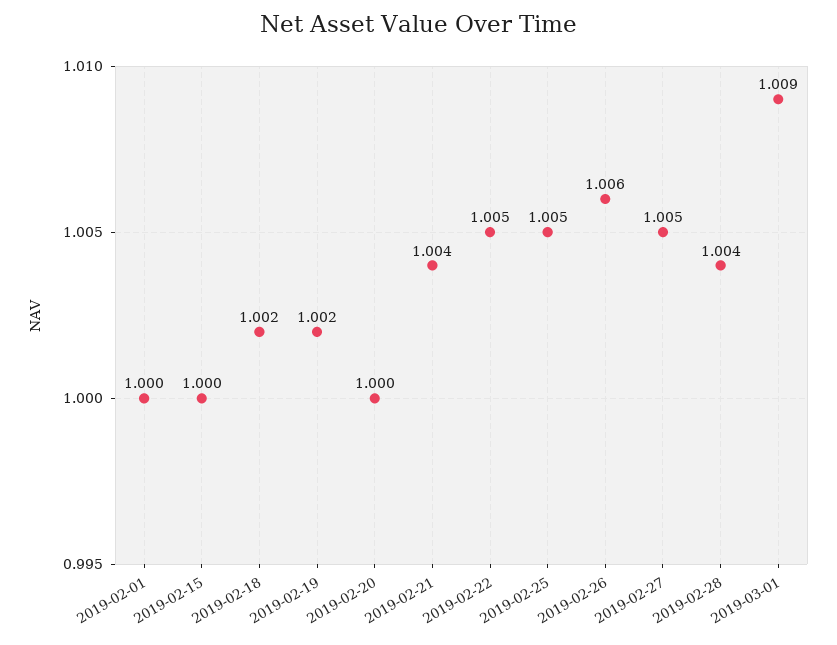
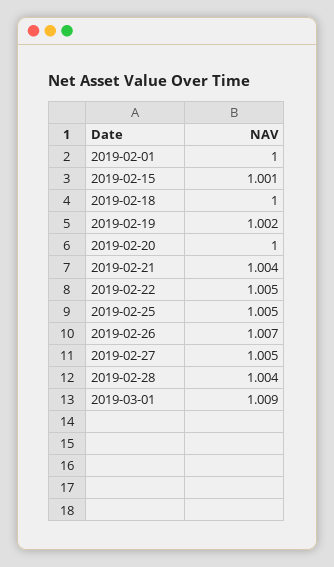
  {
    "2019-02-01": 1,
-   "2019-02-15": 1,
+   "2019-02-15": 1.001,
-   "2019-02-18": 1.002,
+   "2019-02-18": 1,
    "2019-02-19": 1.002,
    "2019-02-20": 1,
    "2019-02-21": 1.004,
    "2019-02-22": 1.005,
    "2019-02-25": 1.005,
-   "2019-02-26": 1.006,
+   "2019-02-26": 1.007,
    "2019-02-27": 1.005,
    "2019-02-28": 1.004,
    "2019-03-01": 1.009
  }

